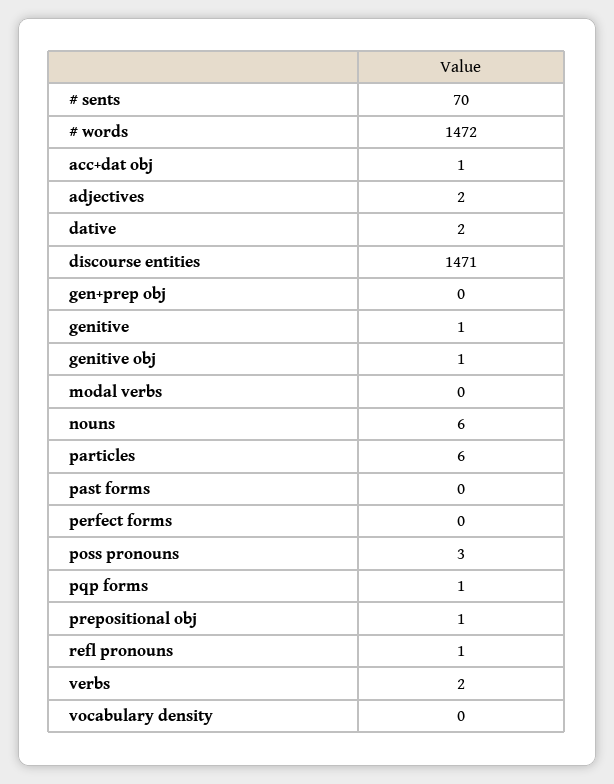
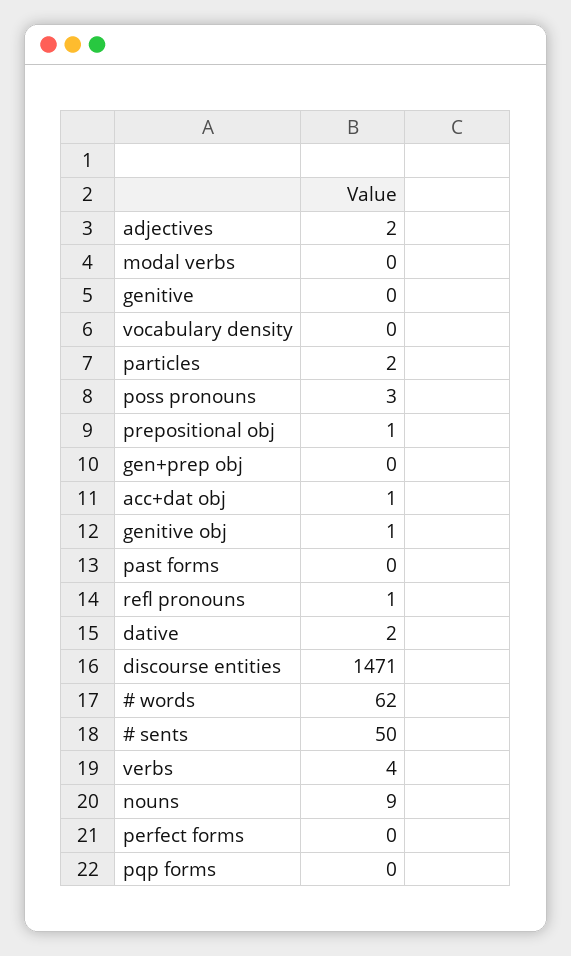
  {
-   "# sents": 70,
+   "# sents": 50,
-   "# words": 1472,
+   "# words": 62,
    "acc+dat obj": 1,
    "adjectives": 2,
    "dative": 2,
    "discourse entities": 1471,
    "gen+prep obj": 0,
-   "genitive": 1,
+   "genitive": 0,
    "genitive obj": 1,
    "modal verbs": 0,
-   "nouns": 6,
+   "nouns": 9,
-   "particles": 6,
+   "particles": 2,
    "past forms": 0,
    "perfect forms": 0,
    "poss pronouns": 3,
-   "pqp forms": 1,
+   "pqp forms": 0,
    "prepositional obj": 1,
    "refl pronouns": 1,
-   "verbs": 2,
+   "verbs": 4,
    "vocabulary density": 0
  }

